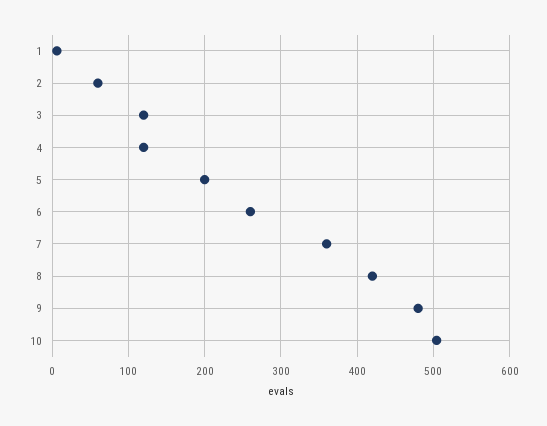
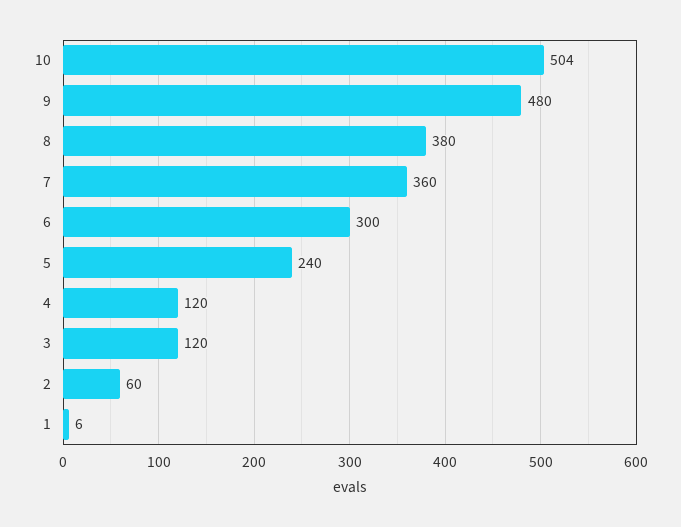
  {
    "1": 6,
    "2": 60,
    "3": 120,
    "4": 120,
-   "5": 200,
+   "5": 240,
-   "6": 260,
+   "6": 300,
    "7": 360,
-   "8": 420,
+   "8": 380,
    "9": 480,
    "10": 504
  }

